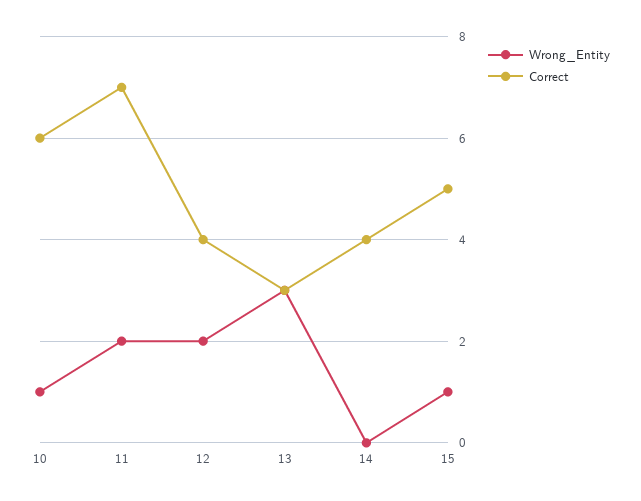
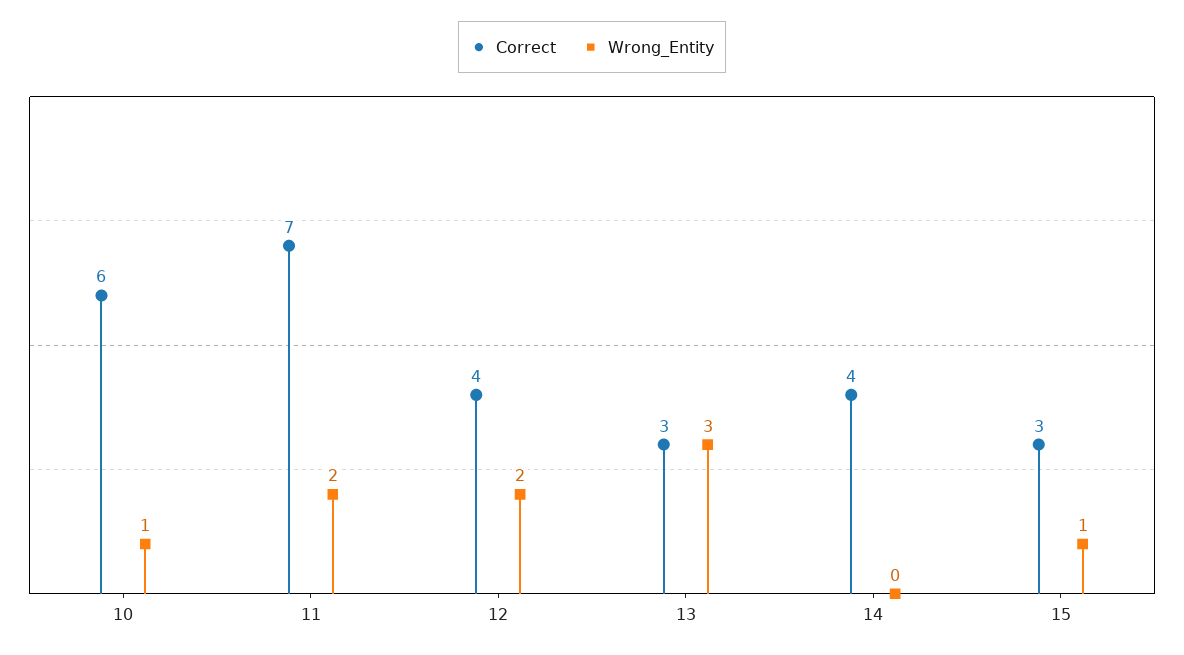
  {
    "Wrong_Entity": {
      "10": 1,
      "11": 2,
      "12": 2,
      "13": 3,
      "14": 0,
      "15": 1
    },
    "Correct": {
      "10": 6,
      "11": 7,
      "12": 4,
      "13": 3,
      "14": 4,
-     "15": 5
+     "15": 3
    }
  }

